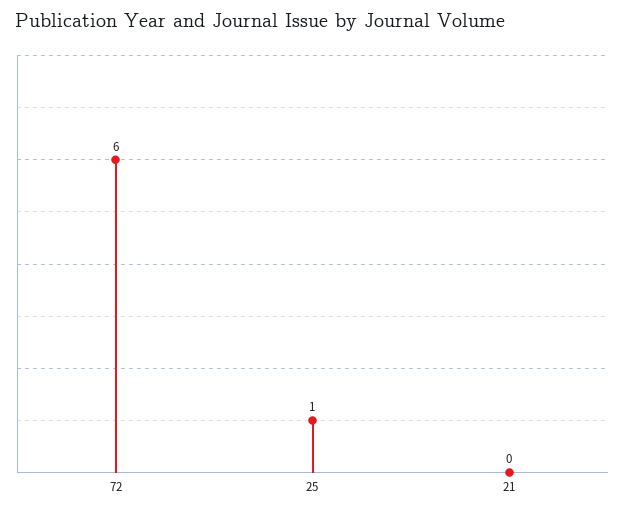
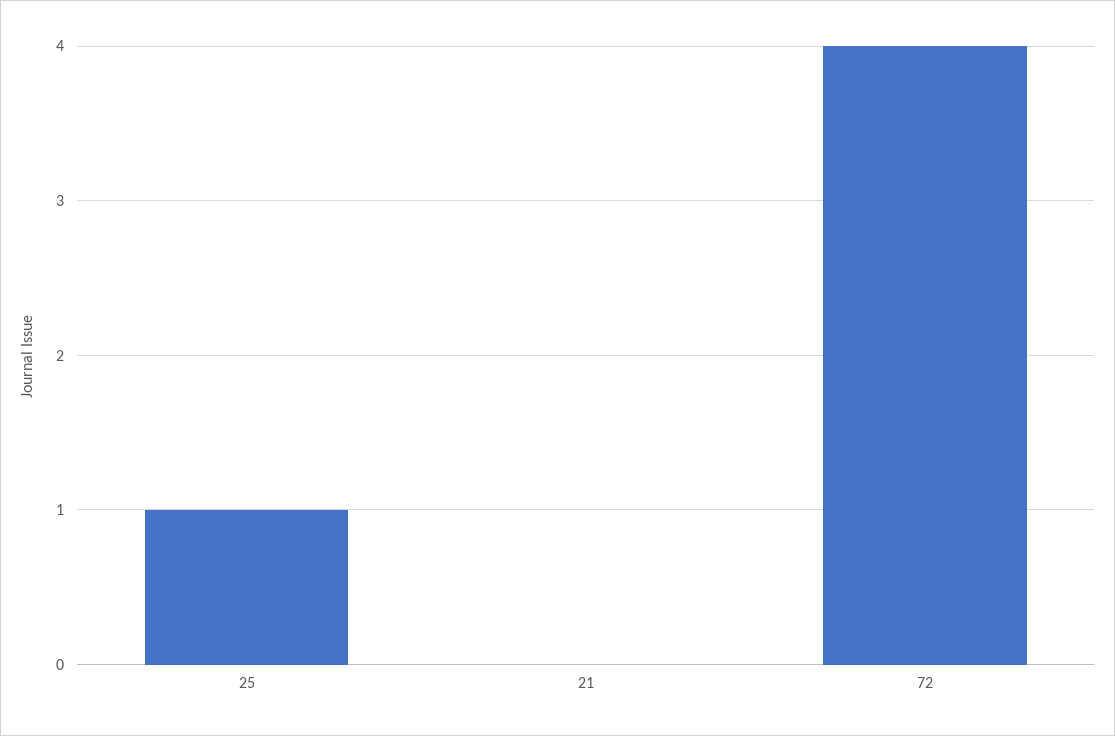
  {
-   "72": 6,
+   "72": 4,
    "25": 1,
    "21": 0
  }

